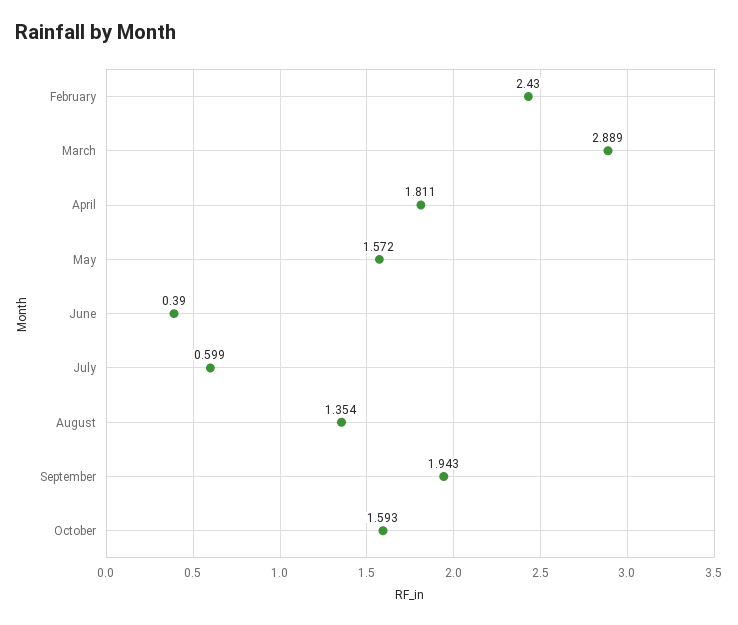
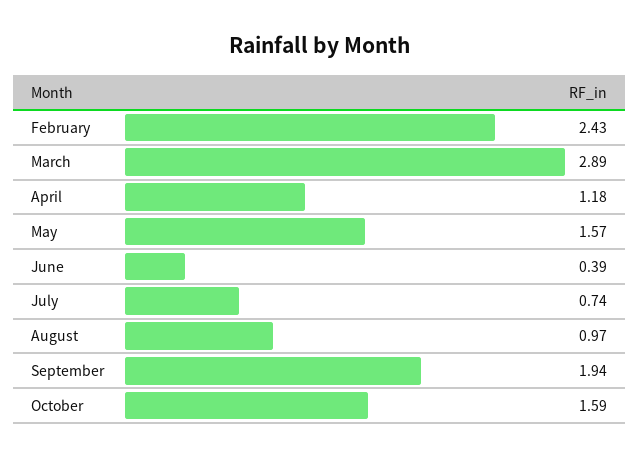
  {
    "February": 2.43,
    "March": 2.889,
-   "April": 1.811,
+   "April": 1.18,
    "May": 1.572,
    "June": 0.39,
-   "July": 0.599,
+   "July": 0.74,
-   "August": 1.354,
+   "August": 0.97,
    "September": 1.943,
    "October": 1.593
  }

